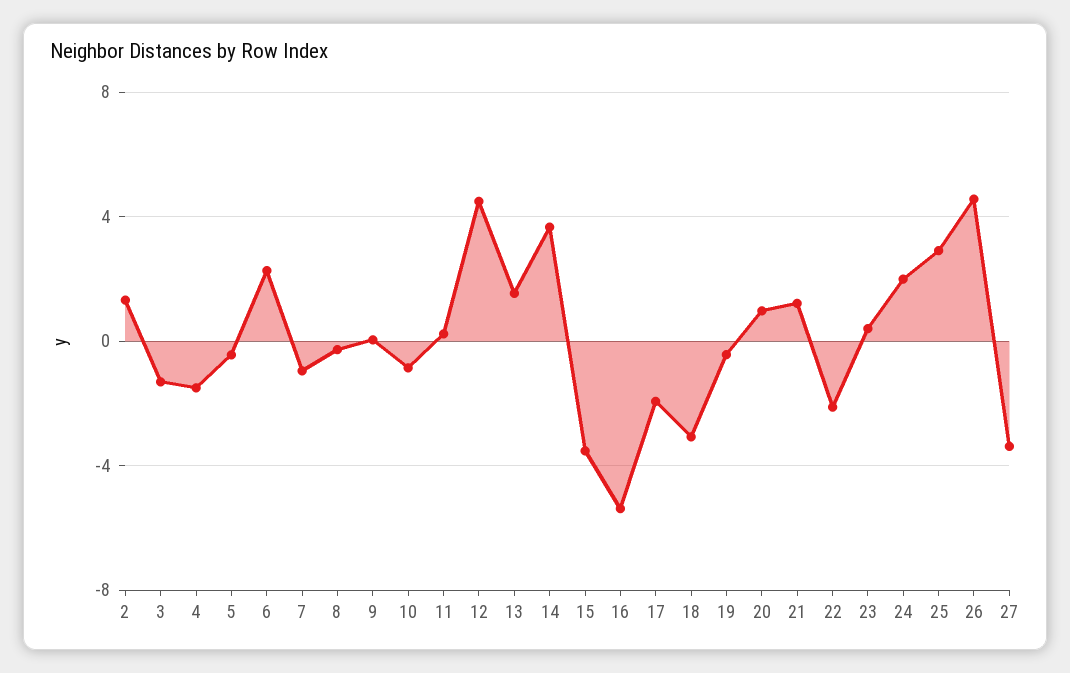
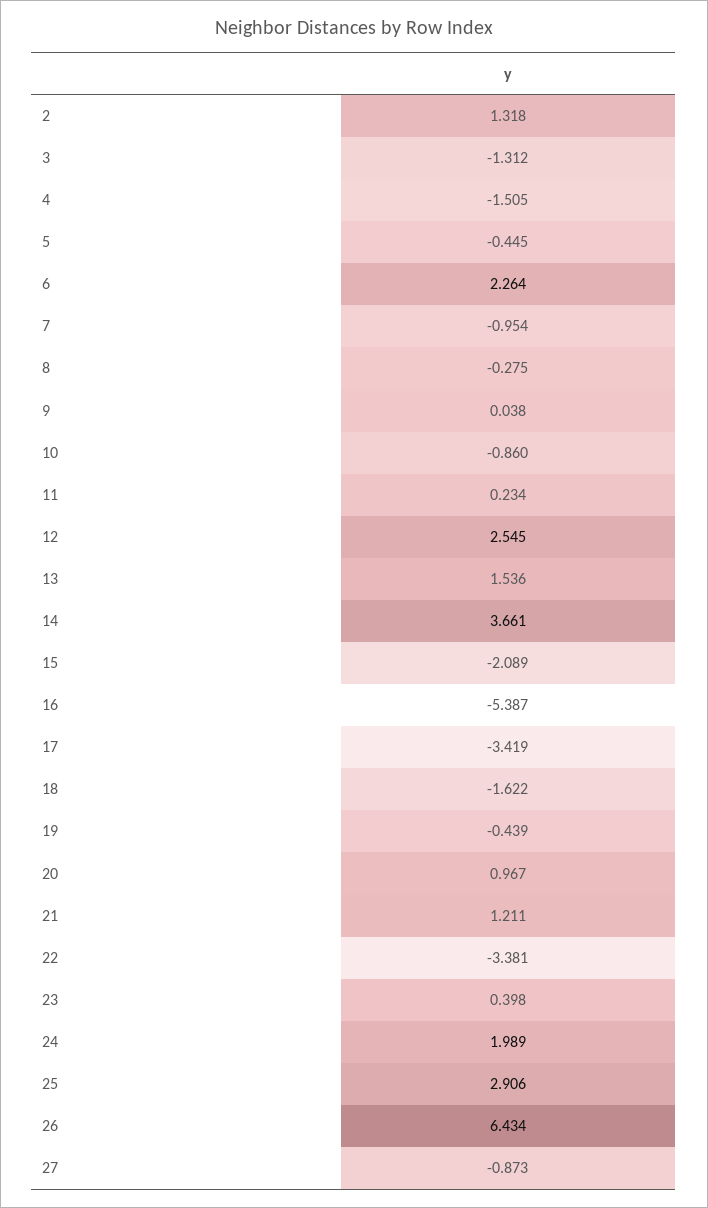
  {
    "2": 1.318,
    "3": -1.312,
    "4": -1.505,
    "5": -0.445,
    "6": 2.264,
    "7": -0.954,
    "8": -0.275,
    "9": 0.038,
    "10": -0.86,
    "11": 0.234,
-   "12": 4.5,
+   "12": 2.545,
    "13": 1.536,
    "14": 3.661,
-   "15": -3.5,
+   "15": -2.089,
    "16": -5.387,
-   "17": -2,
+   "17": -3.419,
-   "18": -3,
+   "18": -1.622,
    "19": -0.439,
    "20": 0.967,
    "21": 1.211,
-   "22": -2,
+   "22": -3.381,
    "23": 0.398,
    "24": 1.989,
    "25": 2.906,
-   "26": 4.5,
+   "26": 6.434,
-   "27": -3.5
+   "27": -0.873
  }

